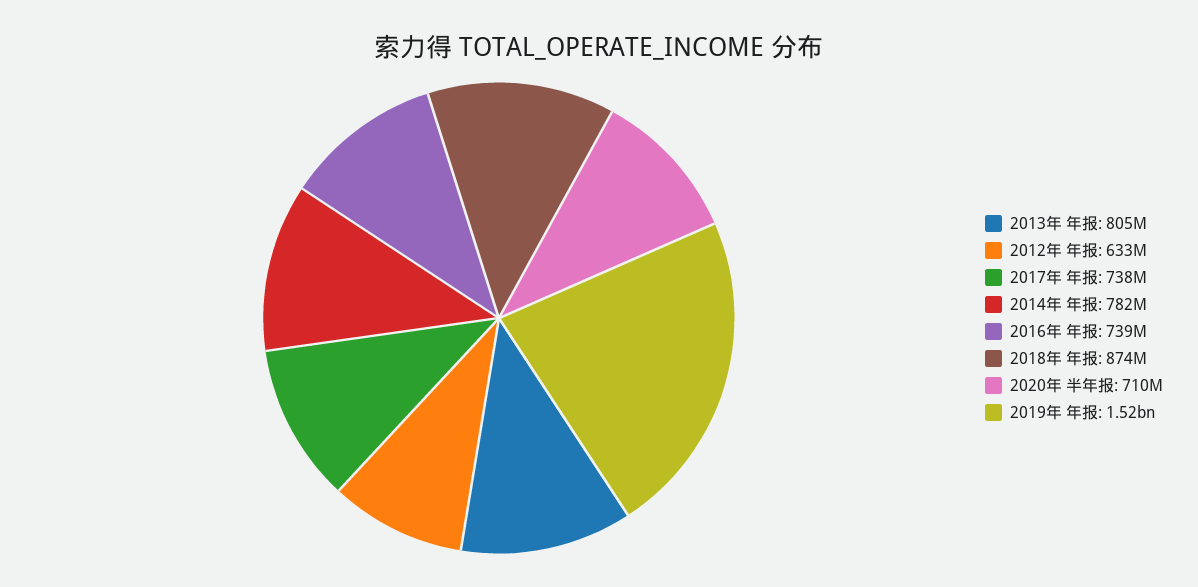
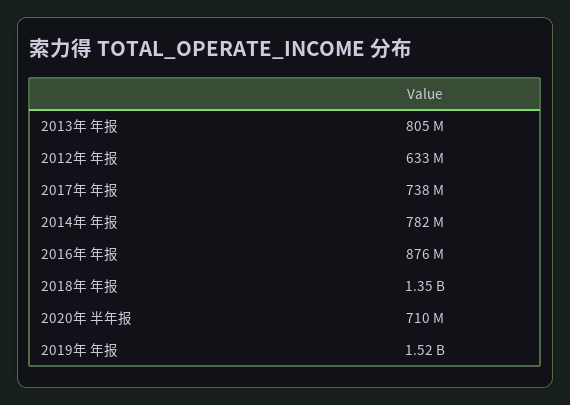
  {
    "2013年 年报": 805000000,
    "2012年 年报": 633000000,
    "2017年 年报": 738000000,
    "2014年 年报": 782000000,
-   "2016年 年报": 739000000,
+   "2016年 年报": 876000000,
-   "2018年 年报": 874000000,
+   "2018年 年报": 1350000000,
    "2020年 半年报": 710000000,
    "2019年 年报": 1520000000
  }

